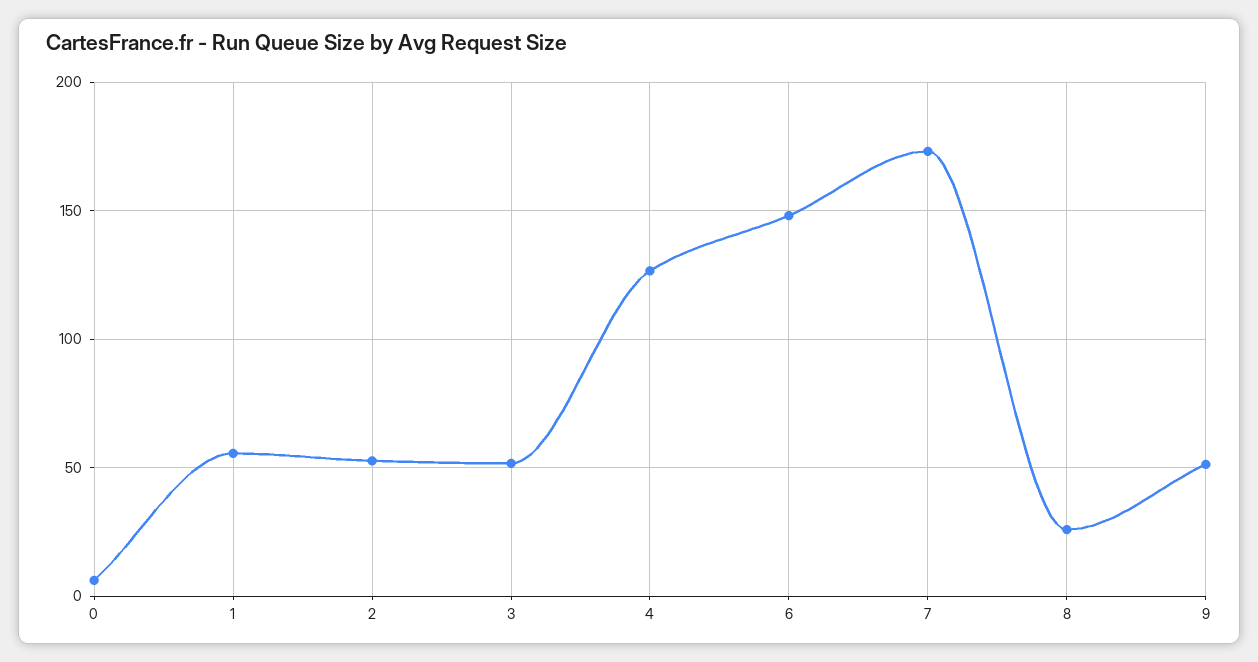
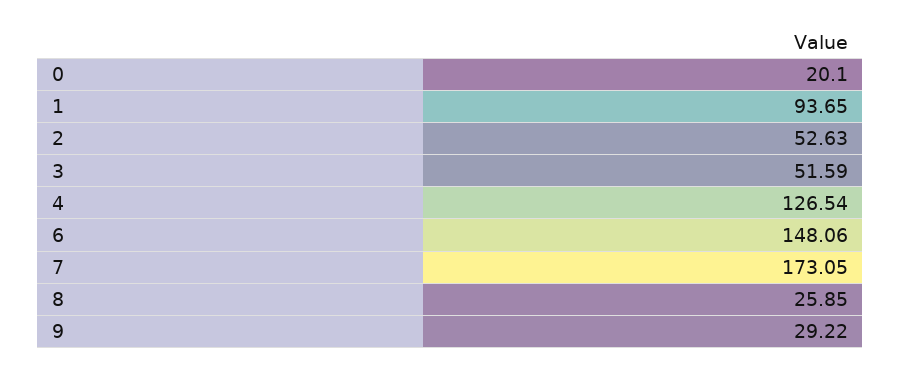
  {
-   "0": 5,
+   "0": 20.1,
-   "1": 55,
+   "1": 93.65,
    "2": 52.63,
    "3": 51.59,
    "4": 126.54,
    "6": 148.06,
    "7": 173.05,
    "8": 25.85,
-   "9": 50
+   "9": 29.22
  }

